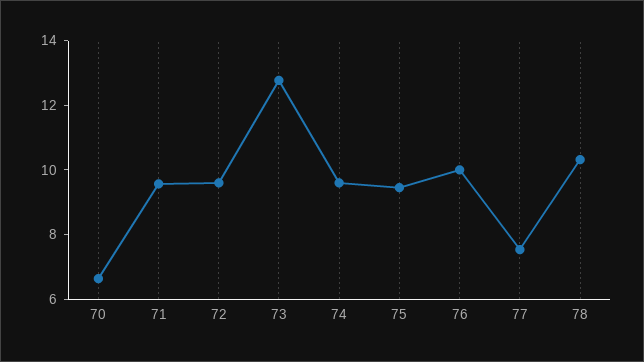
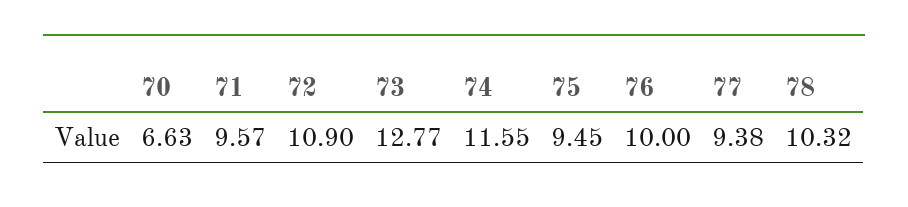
  {
    "70": 6.63,
    "71": 9.57,
-   "72": 9.5,
+   "72": 10.9,
    "73": 12.77,
-   "74": 9.5,
+   "74": 11.55,
    "75": 9.45,
    "76": 10,
-   "77": 7.5,
+   "77": 9.38,
    "78": 10.32
  }

